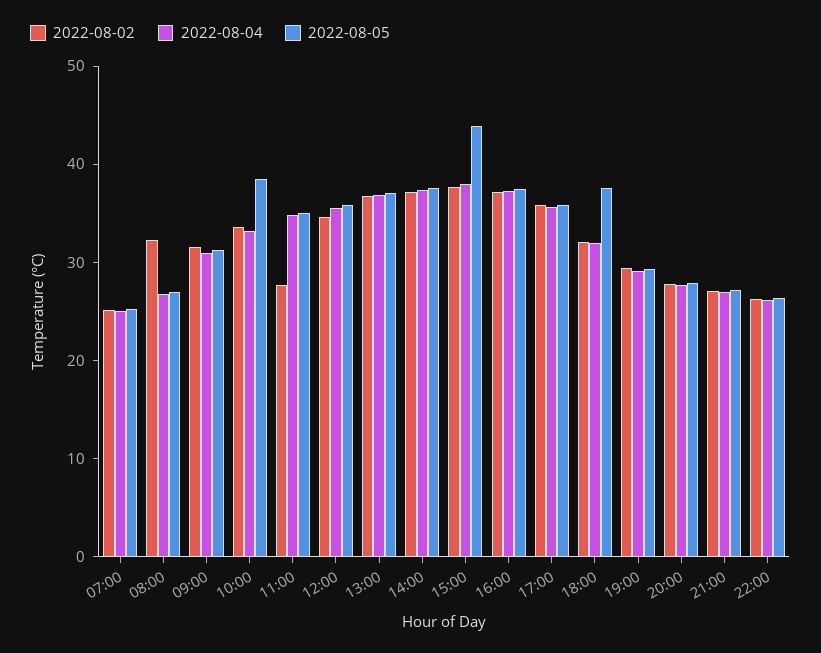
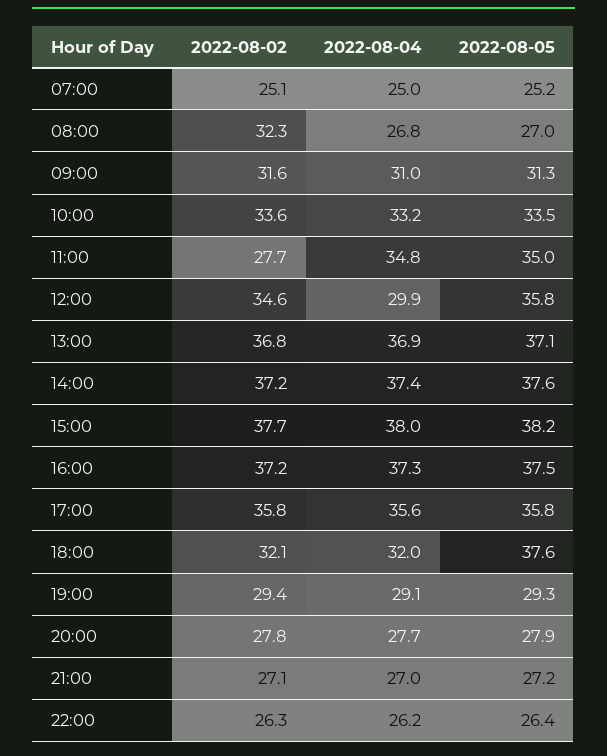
  {
    "2022-08-02": {
      "07:00": 25.1,
      "08:00": 32.3,
      "09:00": 31.6,
      "10:00": 33.6,
      "11:00": 27.7,
      "12:00": 34.6,
      "13:00": 36.8,
      "14:00": 37.2,
      "15:00": 37.7,
      "16:00": 37.2,
      "17:00": 35.8,
      "18:00": 32.1,
      "19:00": 29.4,
      "20:00": 27.8,
      "21:00": 27.1,
      "22:00": 26.3
    },
    "2022-08-04": {
      "07:00": 25,
      "08:00": 26.8,
      "09:00": 31,
      "10:00": 33.2,
      "11:00": 34.8,
-     "12:00": 36,
+     "12:00": 29.9,
      "13:00": 36.9,
      "14:00": 37.4,
      "15:00": 38,
      "16:00": 37.3,
      "17:00": 35.6,
      "18:00": 32,
      "19:00": 29.1,
      "20:00": 27.7,
      "21:00": 27,
      "22:00": 26.2
    },
    "2022-08-05": {
      "07:00": 25.2,
      "08:00": 27,
      "09:00": 31.3,
-     "10:00": 38,
+     "10:00": 33.5,
      "11:00": 35,
      "12:00": 35.8,
      "13:00": 37.1,
      "14:00": 37.6,
-     "15:00": 44,
+     "15:00": 38.2,
      "16:00": 37.5,
      "17:00": 35.8,
      "18:00": 37.6,
      "19:00": 29.3,
      "20:00": 27.9,
      "21:00": 27.2,
      "22:00": 26.4
    }
  }

